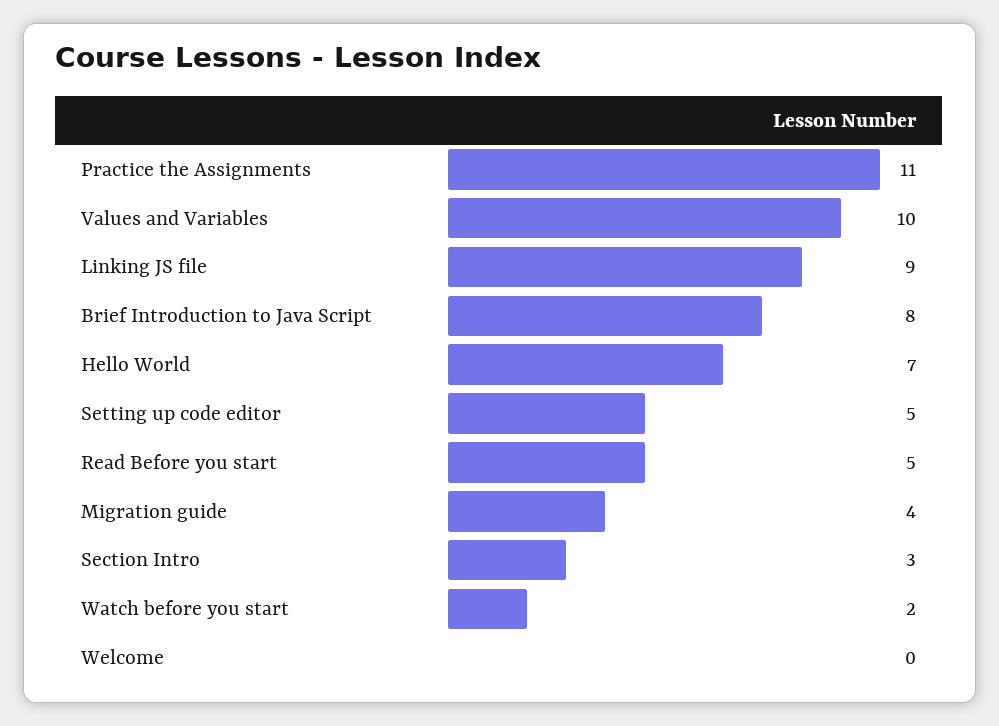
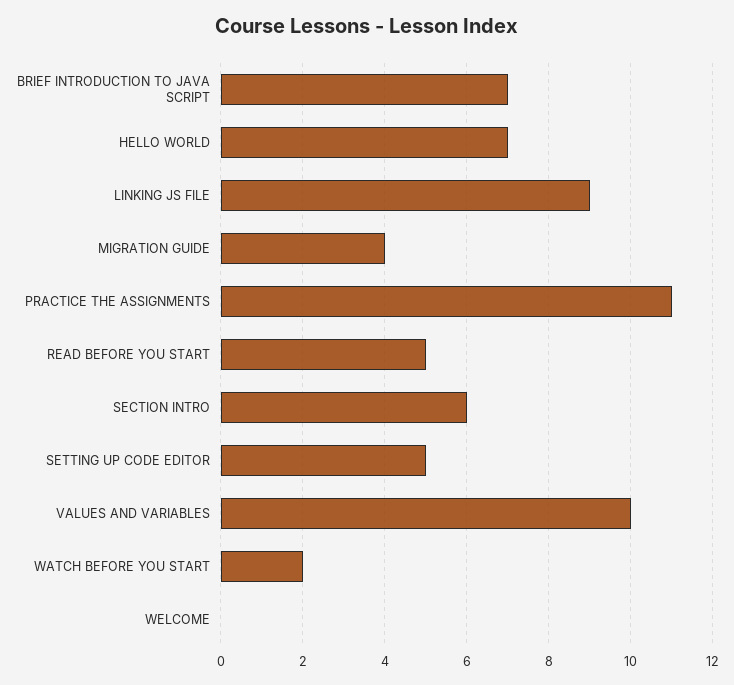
  {
    "Practice the Assignments": 11,
    "Values and Variables": 10,
    "Linking JS file": 9,
-   "Brief Introduction to Java Script": 8,
+   "Brief Introduction to Java Script": 7,
    "Hello World": 7,
    "Setting up code editor": 5,
    "Read Before you start": 5,
    "Migration guide": 4,
-   "Section Intro": 3,
+   "Section Intro": 6,
    "Watch before you start": 2,
    "Welcome": 0
  }

